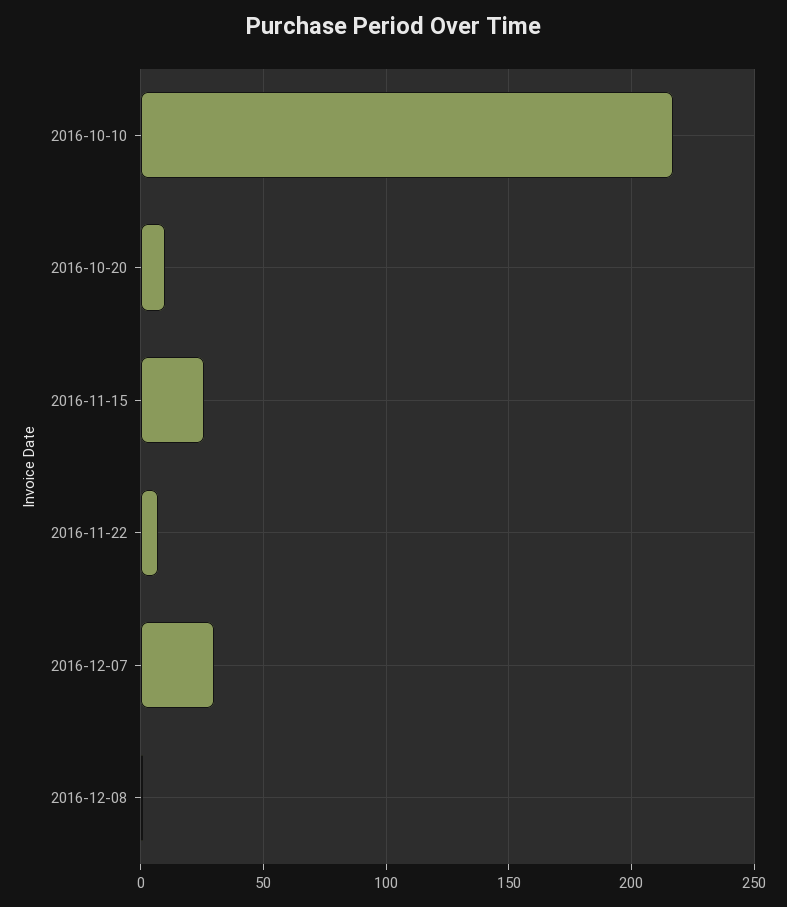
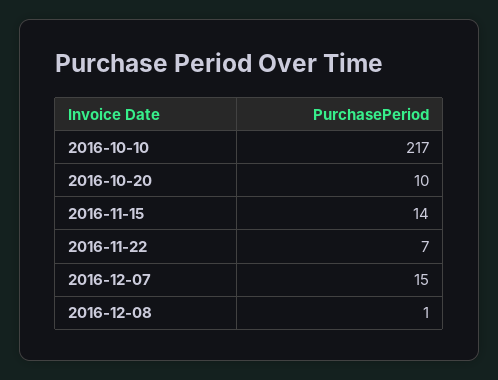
  {
    "2016-10-10": 217,
    "2016-10-20": 10,
-   "2016-11-15": 25,
+   "2016-11-15": 14,
    "2016-11-22": 7,
-   "2016-12-07": 30,
+   "2016-12-07": 15,
    "2016-12-08": 1
  }

